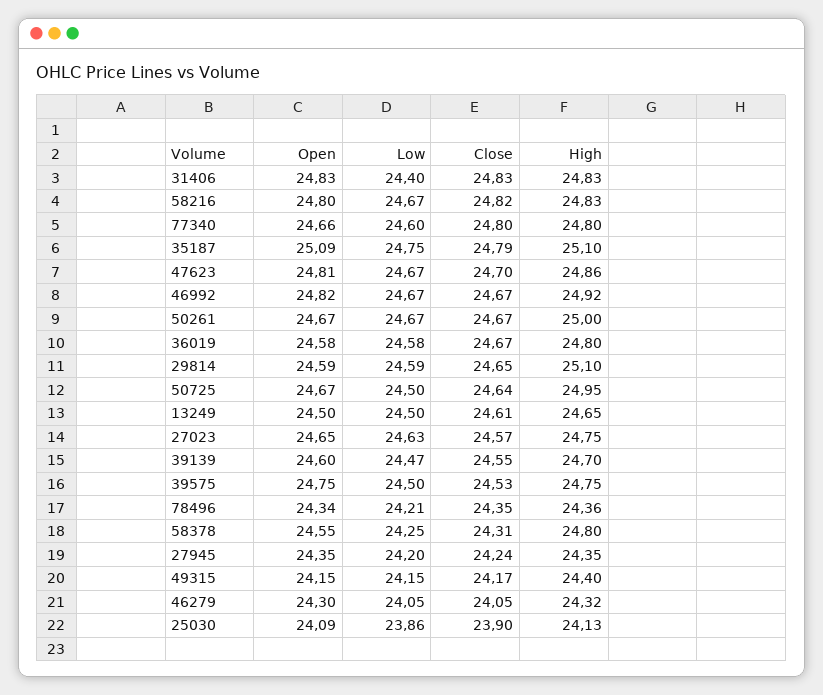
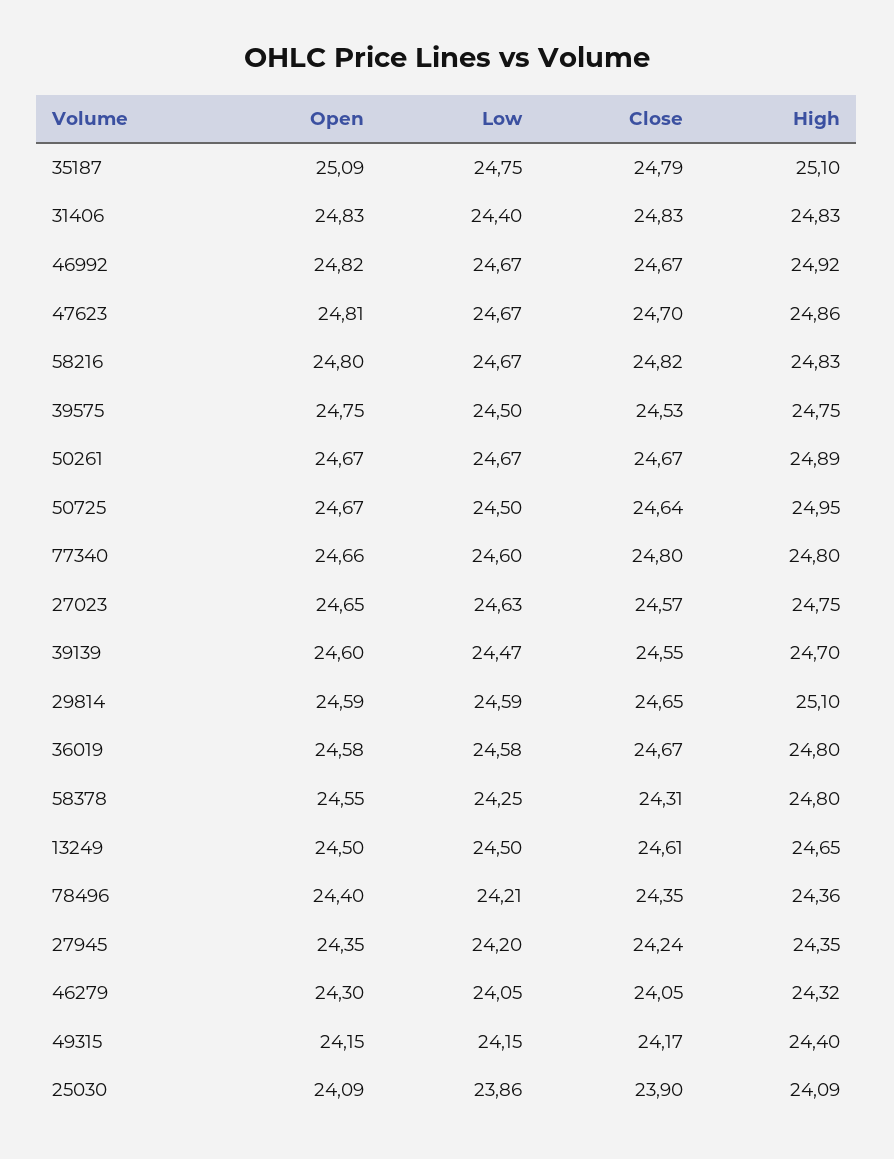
  {
    "Open": {
      "31406": 24.83,
      "58216": 24.8,
      "77340": 24.66,
      "35187": 25.09,
      "47623": 24.81,
      "46992": 24.82,
      "50261": 24.67,
      "36019": 24.58,
      "29814": 24.59,
      "50725": 24.67,
      "13249": 24.5,
      "27023": 24.65,
      "39139": 24.6,
      "39575": 24.75,
-     "78496": 24.34,
+     "78496": 24.4,
      "58378": 24.55,
      "27945": 24.35,
      "49315": 24.15,
      "46279": 24.3,
      "25030": 24.09
    },
    "Low": {
      "31406": 24.4,
      "58216": 24.67,
      "77340": 24.6,
      "35187": 24.75,
      "47623": 24.67,
      "46992": 24.67,
      "50261": 24.67,
      "36019": 24.58,
      "29814": 24.59,
      "50725": 24.5,
      "13249": 24.5,
      "27023": 24.63,
      "39139": 24.47,
      "39575": 24.5,
      "78496": 24.21,
      "58378": 24.25,
      "27945": 24.2,
      "49315": 24.15,
      "46279": 24.05,
      "25030": 23.86
    },
    "Close": {
      "31406": 24.83,
      "58216": 24.82,
      "77340": 24.8,
      "35187": 24.79,
      "47623": 24.7,
      "46992": 24.67,
      "50261": 24.67,
      "36019": 24.67,
      "29814": 24.65,
      "50725": 24.64,
      "13249": 24.61,
      "27023": 24.57,
      "39139": 24.55,
      "39575": 24.53,
      "78496": 24.35,
      "58378": 24.31,
      "27945": 24.24,
      "49315": 24.17,
      "46279": 24.05,
      "25030": 23.9
    },
    "High": {
      "31406": 24.83,
      "58216": 24.83,
      "77340": 24.8,
      "35187": 25.1,
      "47623": 24.86,
      "46992": 24.92,
-     "50261": 25,
+     "50261": 24.89,
      "36019": 24.8,
      "29814": 25.1,
      "50725": 24.95,
      "13249": 24.65,
      "27023": 24.75,
      "39139": 24.7,
      "39575": 24.75,
      "78496": 24.36,
      "58378": 24.8,
      "27945": 24.35,
      "49315": 24.4,
      "46279": 24.32,
-     "25030": 24.13
+     "25030": 24.09
    }
  }

